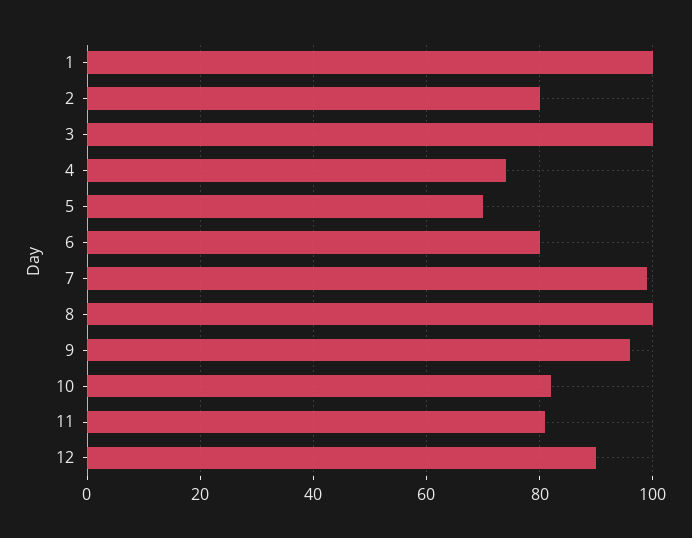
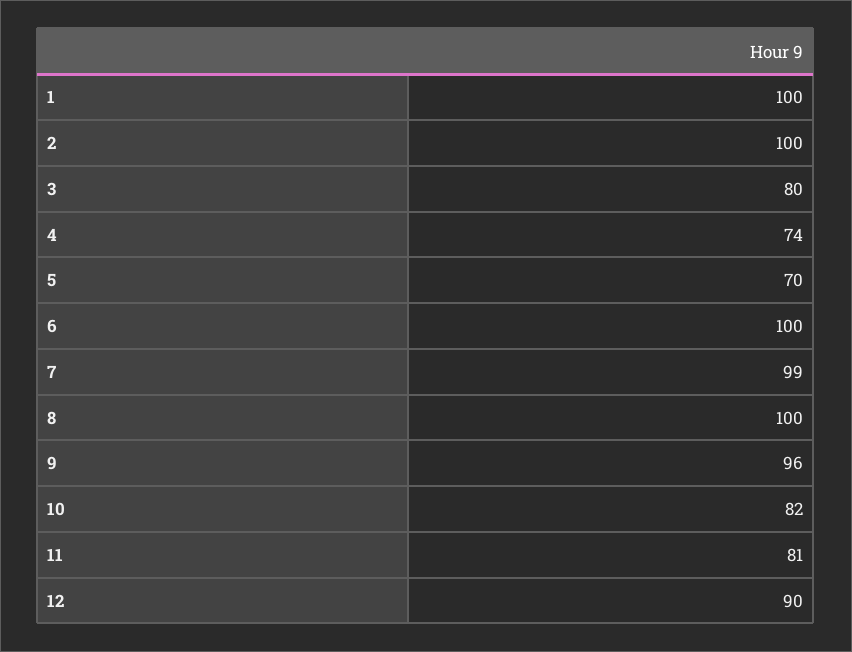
  {
    "1": 100,
-   "2": 80,
+   "2": 100,
-   "3": 100,
+   "3": 80,
    "4": 74,
    "5": 70,
-   "6": 80,
+   "6": 100,
    "7": 99,
    "8": 100,
    "9": 96,
    "10": 82,
    "11": 81,
    "12": 90
  }

